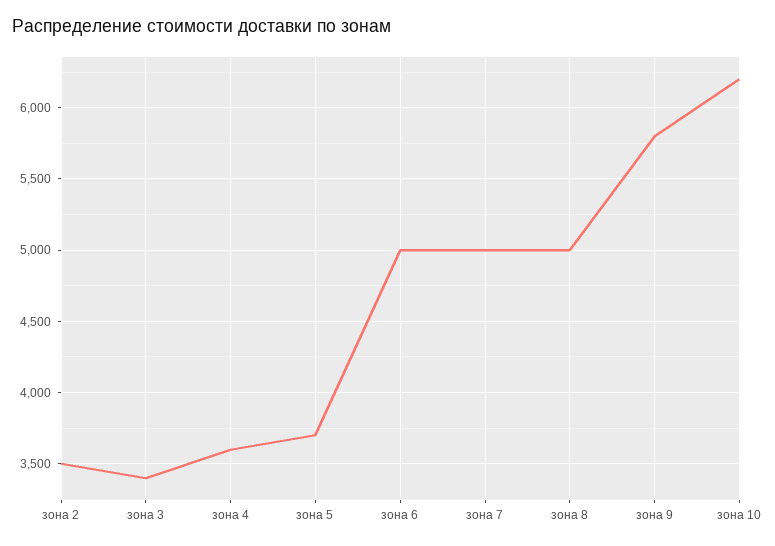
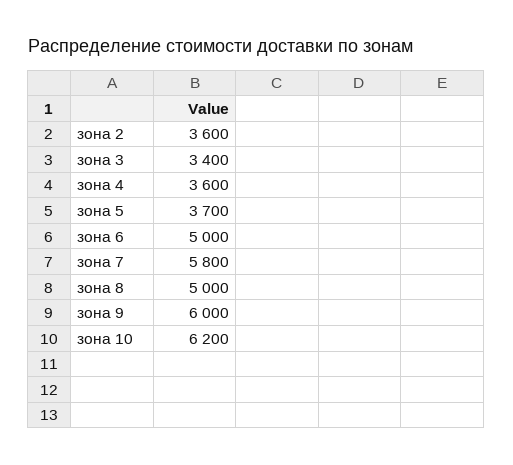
  {
-   "зона 2": 3500,
+   "зона 2": 3600,
    "зона 3": 3400,
    "зона 4": 3600,
    "зона 5": 3700,
    "зона 6": 5000,
-   "зона 7": 5000,
+   "зона 7": 5800,
    "зона 8": 5000,
-   "зона 9": 5800,
+   "зона 9": 6000,
    "зона 10": 6200
  }

